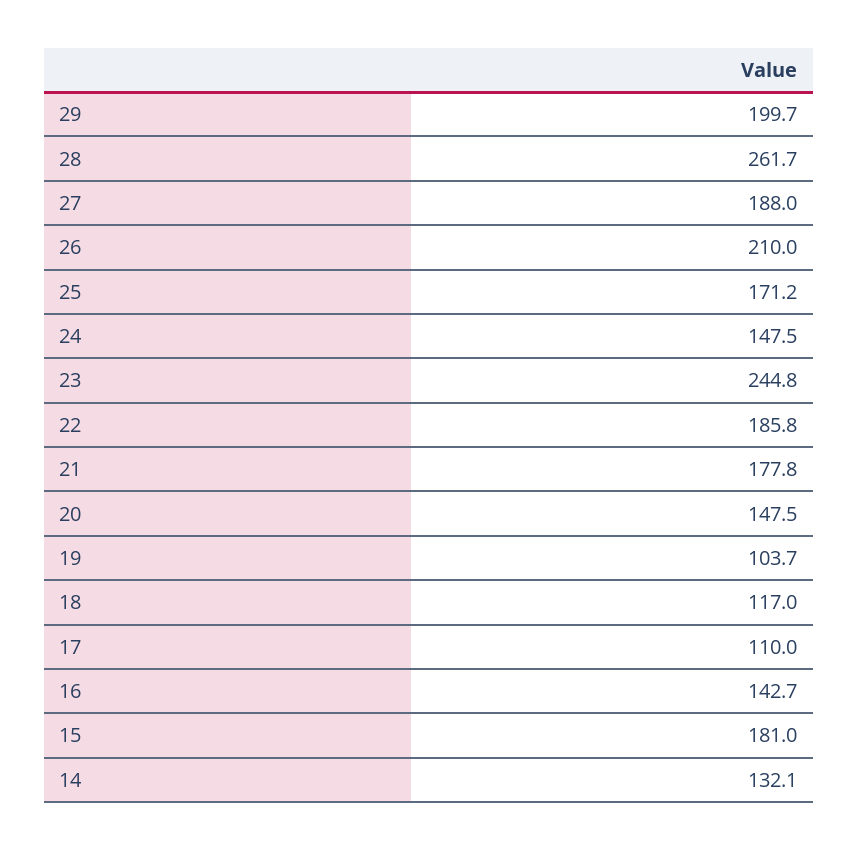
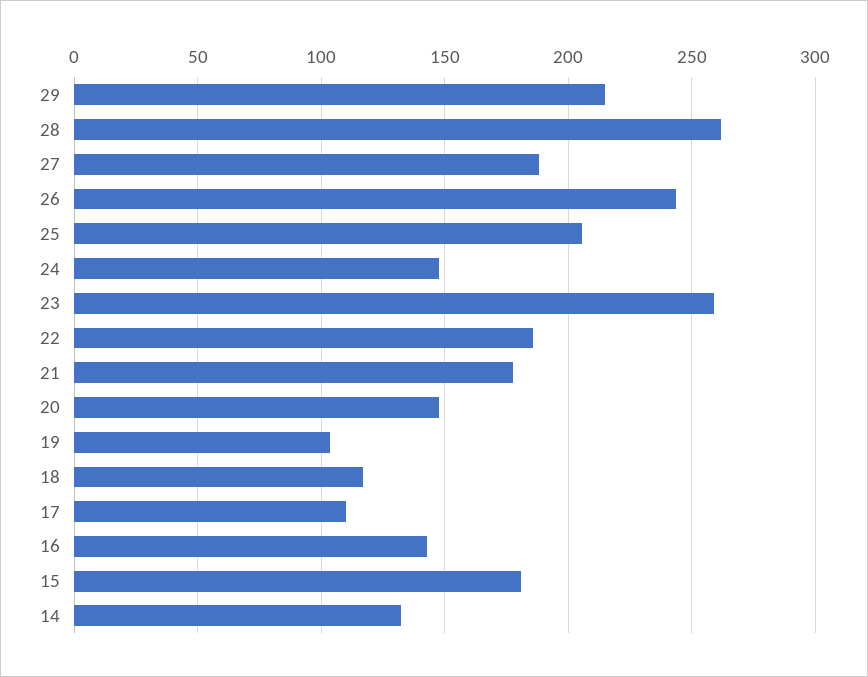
  {
-   "29": 199.7,
+   "29": 215,
    "28": 261.7,
    "27": 188,
-   "26": 210,
+   "26": 245,
-   "25": 171.2,
+   "25": 205,
    "24": 147.5,
-   "23": 244.8,
+   "23": 260,
    "22": 185.8,
    "21": 177.8,
    "20": 147.5,
    "19": 103.7,
    "18": 117,
    "17": 110,
    "16": 142.7,
    "15": 181,
    "14": 132.1
  }

